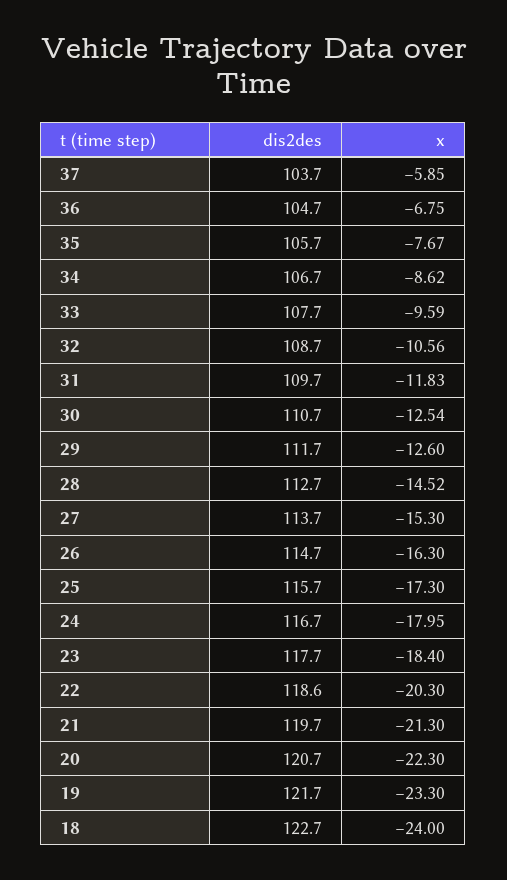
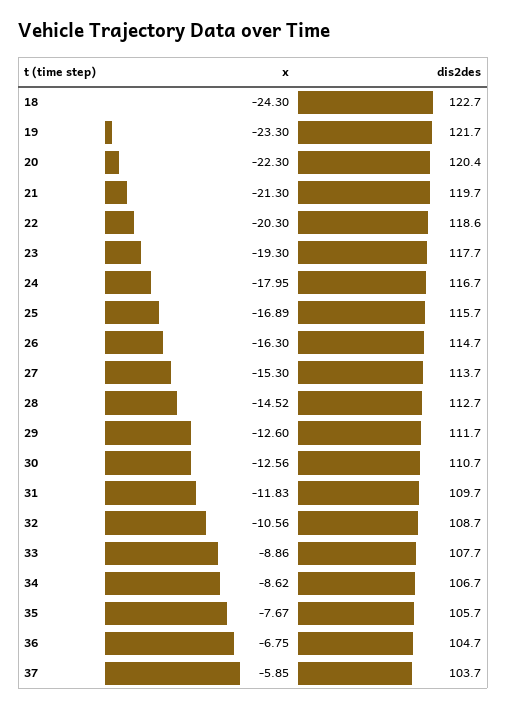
  {
    "dis2des": {
      "37": 103.7,
      "36": 104.7,
      "35": 105.7,
      "34": 106.7,
      "33": 107.7,
      "32": 108.7,
      "31": 109.7,
      "30": 110.7,
      "29": 111.7,
      "28": 112.7,
      "27": 113.7,
      "26": 114.7,
      "25": 115.7,
      "24": 116.7,
      "23": 117.7,
      "22": 118.6,
      "21": 119.7,
-     "20": 120.7,
+     "20": 120.4,
      "19": 121.7,
      "18": 122.7
    },
    "x": {
      "37": -5.85,
      "36": -6.75,
      "35": -7.67,
      "34": -8.62,
-     "33": -9.59,
+     "33": -8.86,
      "32": -10.56,
      "31": -11.83,
-     "30": -12.54,
+     "30": -12.56,
      "29": -12.6,
      "28": -14.52,
      "27": -15.3,
      "26": -16.3,
-     "25": -17.3,
+     "25": -16.89,
      "24": -17.95,
-     "23": -18.4,
+     "23": -19.3,
      "22": -20.3,
      "21": -21.3,
      "20": -22.3,
      "19": -23.3,
-     "18": -24
+     "18": -24.3
    }
  }

